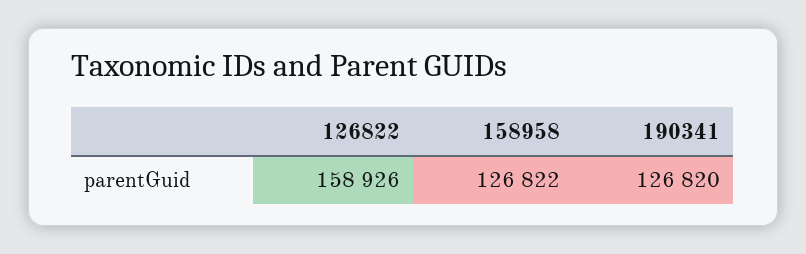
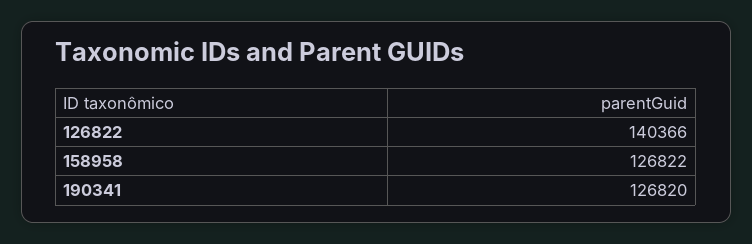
  {
-   "126822": 158926,
+   "126822": 140366,
    "158958": 126822,
    "190341": 126820
  }

